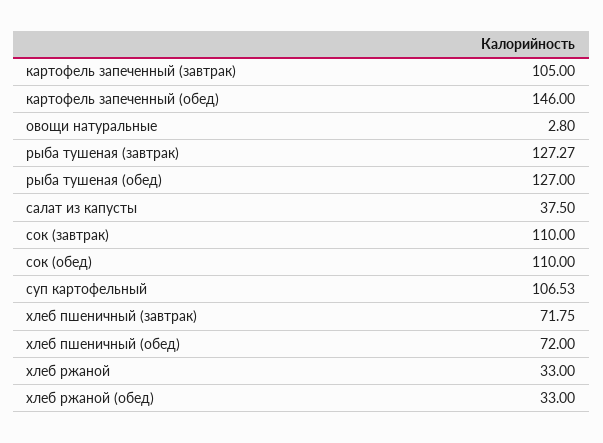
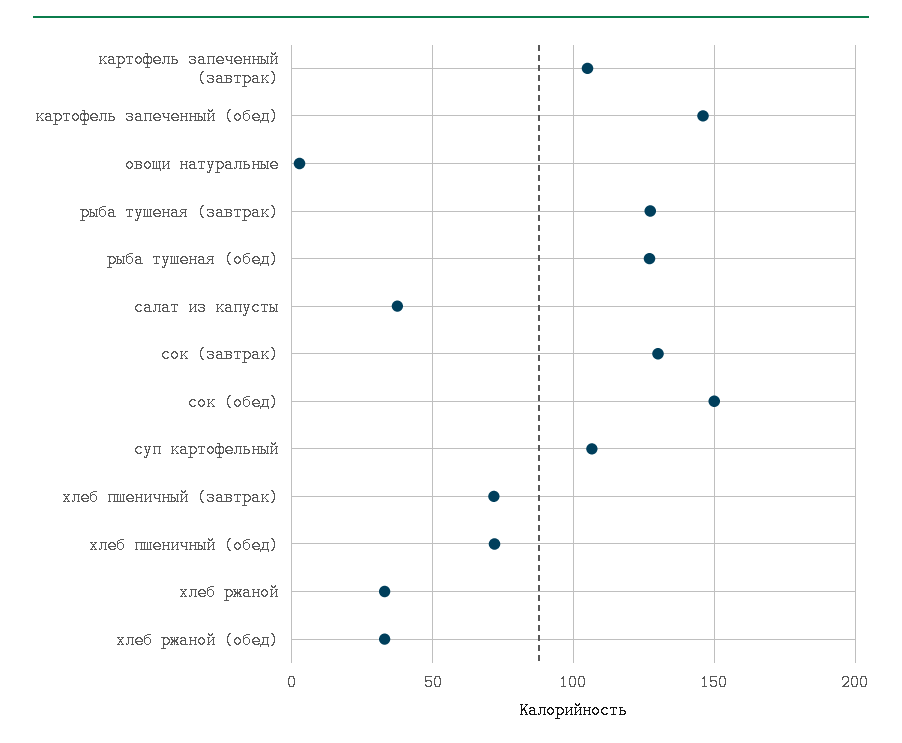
  {
    "картофель запеченный (завтрак)": 105,
    "картофель запеченный (обед)": 146,
    "овощи натуральные": 2.8,
    "рыба тушеная (завтрак)": 127.27,
    "рыба тушеная (обед)": 127,
    "салат из капусты": 37.5,
-   "сок (завтрак)": 110,
+   "сок (завтрак)": 130,
-   "сок (обед)": 110,
+   "сок (обед)": 150,
    "суп картофельный": 106.53,
    "хлеб пшеничный (завтрак)": 71.75,
    "хлеб пшеничный (обед)": 72,
    "хлеб ржаной": 33,
    "хлеб ржаной (обед)": 33
  }

